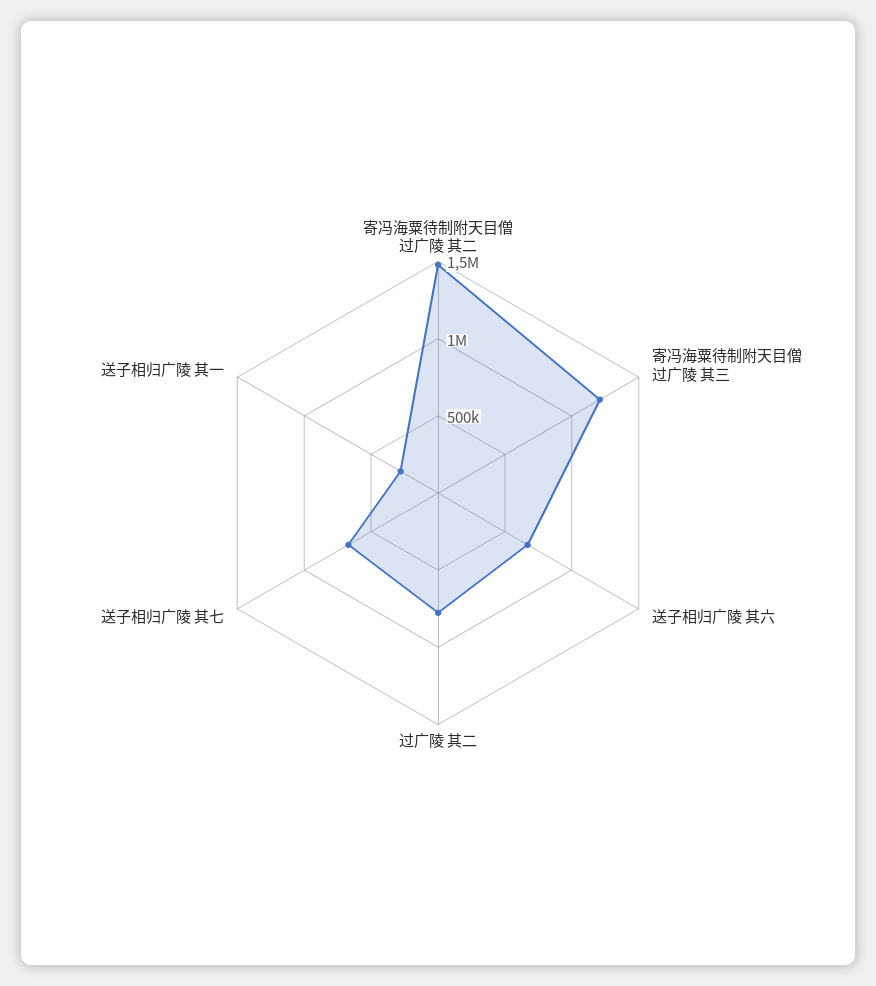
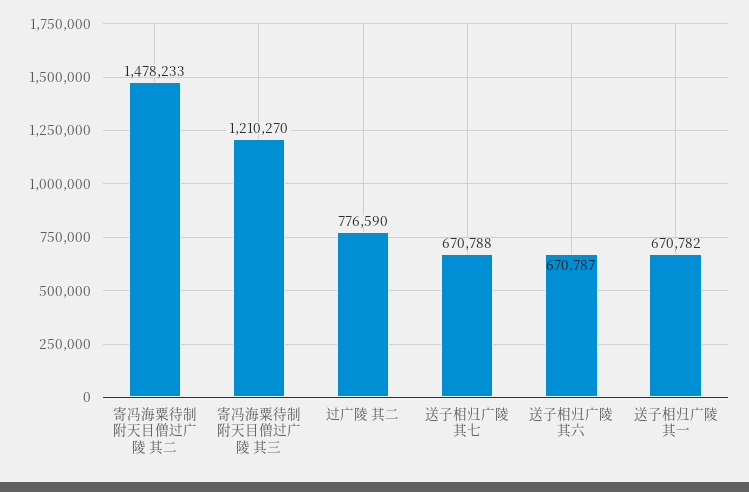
  {
    "寄冯海粟待制附天目僧过广陵 其二": 1478233,
    "寄冯海粟待制附天目僧过广陵 其三": 1210270,
    "送子相归广陵 其六": 670787,
    "过广陵 其二": 776590,
    "送子相归广陵 其七": 670788,
-   "送子相归广陵 其一": 300000
+   "送子相归广陵 其一": 670782
  }

